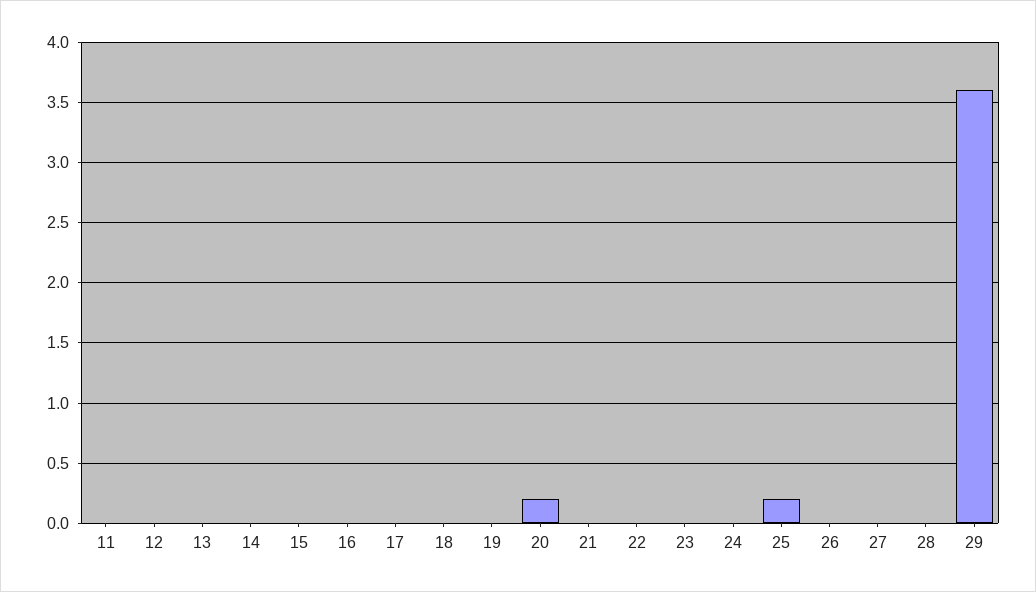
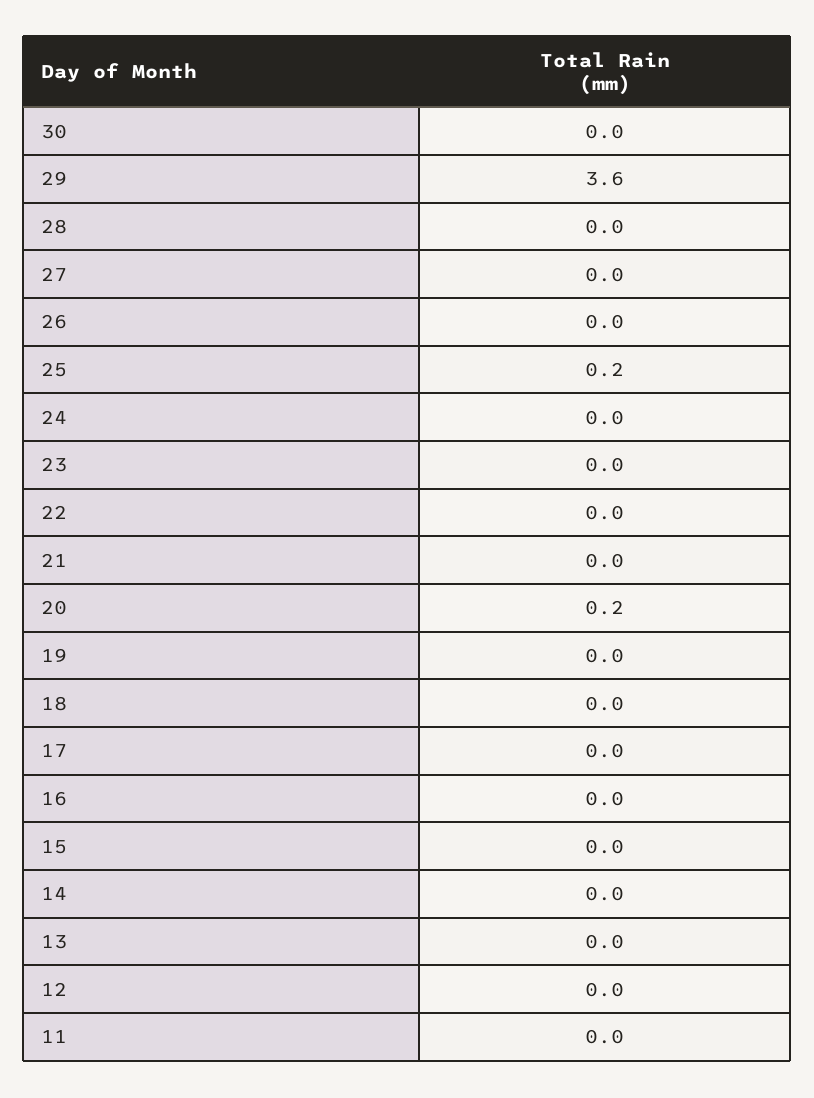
  {
    "11": 0,
    "12": 0,
    "13": 0,
    "14": 0,
    "15": 0,
    "16": 0,
    "17": 0,
    "18": 0,
    "19": 0,
    "20": 0.2,
    "21": 0,
    "22": 0,
    "23": 0,
    "24": 0,
    "25": 0.2,
    "26": 0,
    "27": 0,
    "28": 0,
-   "29": 3.6
+   "29": 3.6,
+   "30": 0
  }

